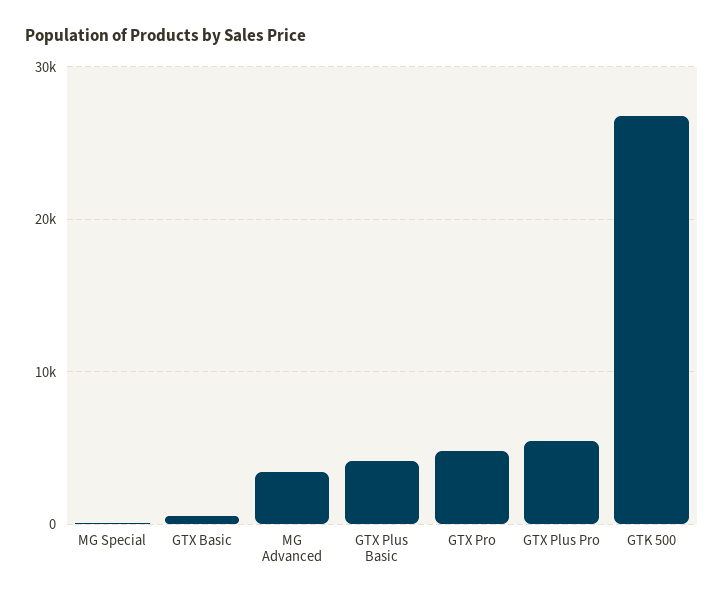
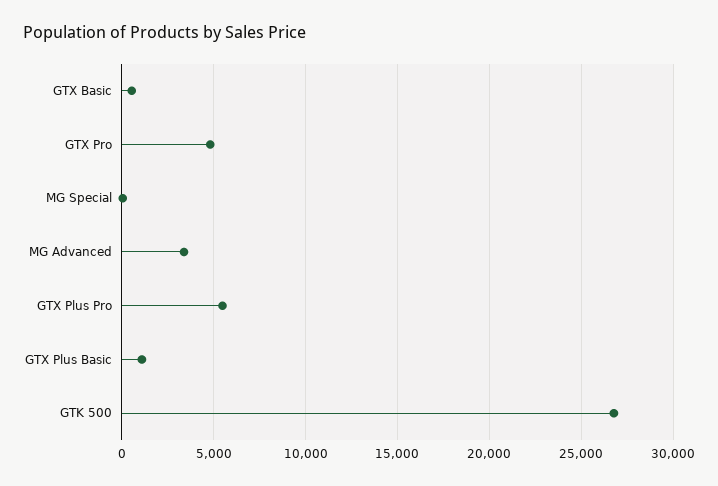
  {
    "MG Special": 0,
    "GTX Basic": 500,
    "MG Advanced": 3500,
-   "GTX Plus Basic": 4000,
+   "GTX Plus Basic": 1000,
    "GTX Pro": 5000,
    "GTX Plus Pro": 5500,
    "GTK 500": 27000
  }

